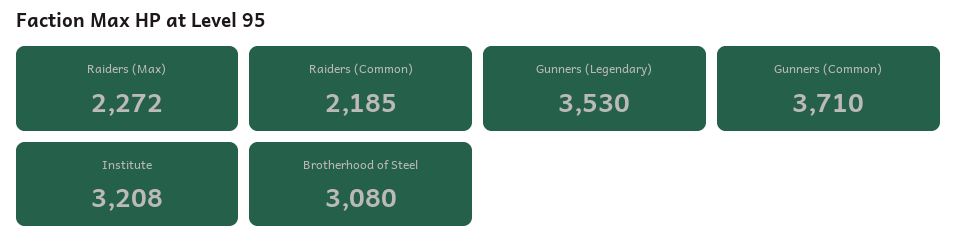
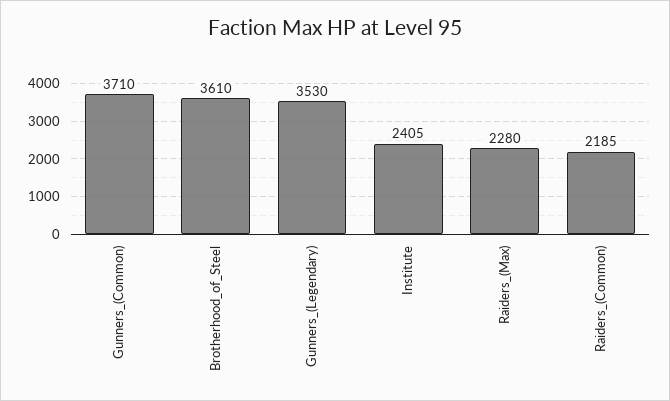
  {
-   "Raiders (Max)": 2272,
+   "Raiders (Max)": 2280,
    "Raiders (Common)": 2185,
    "Gunners (Legendary)": 3530,
    "Gunners (Common)": 3710,
-   "Institute": 3208,
+   "Institute": 2405,
-   "Brotherhood of Steel": 3080
+   "Brotherhood of Steel": 3610
  }

